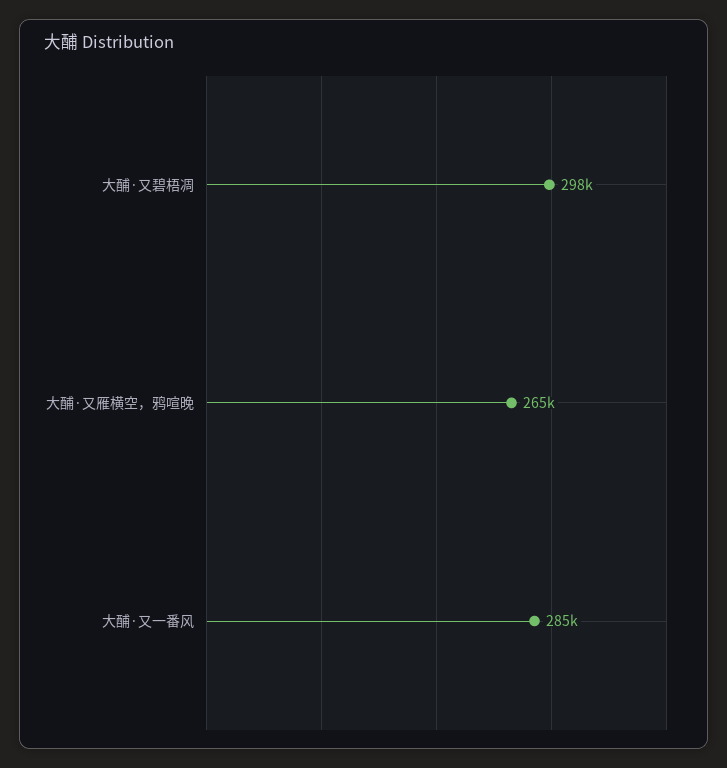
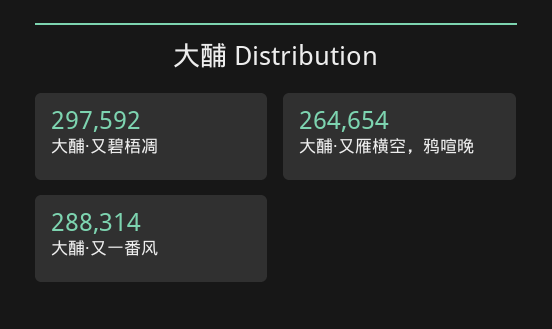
  {
    "大酺·又碧梧凋": 297592,
    "大酺·又雁横空，鸦喧晚": 264654,
-   "大酺·又一番风": 285000
+   "大酺·又一番风": 288314
  }

